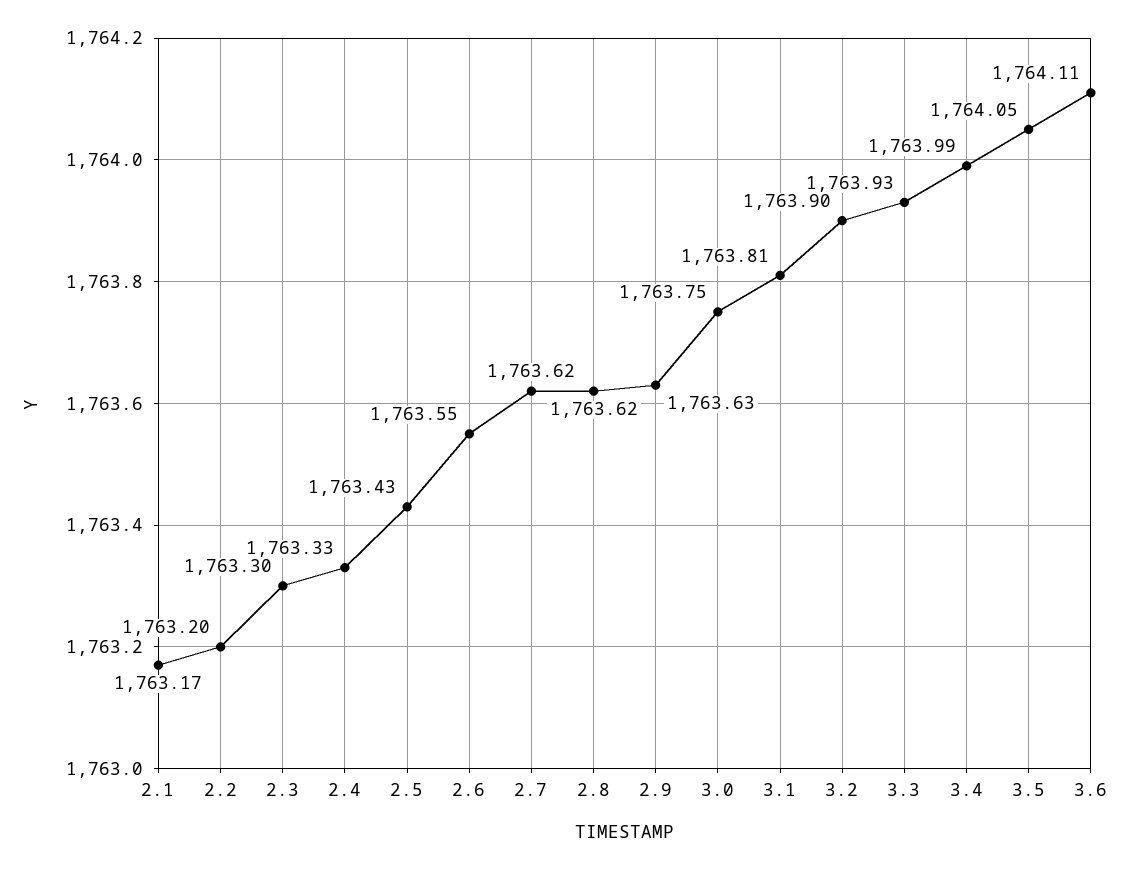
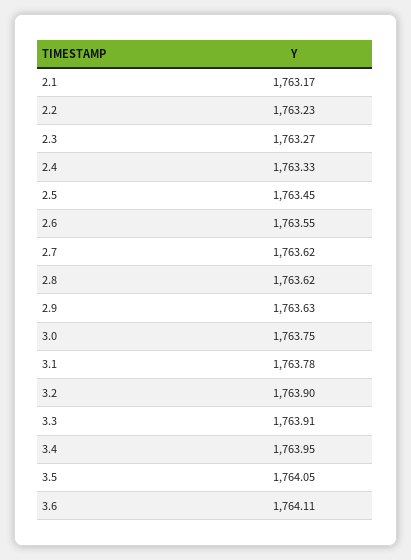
  {
    "2.1": 1763.17,
-   "2.2": 1763.2,
+   "2.2": 1763.23,
-   "2.3": 1763.3,
+   "2.3": 1763.27,
    "2.4": 1763.33,
-   "2.5": 1763.43,
+   "2.5": 1763.45,
    "2.6": 1763.55,
    "2.7": 1763.62,
    "2.8": 1763.62,
    "2.9": 1763.63,
    "3.0": 1763.75,
-   "3.1": 1763.81,
+   "3.1": 1763.78,
    "3.2": 1763.9,
-   "3.3": 1763.93,
+   "3.3": 1763.91,
-   "3.4": 1763.99,
+   "3.4": 1763.95,
    "3.5": 1764.05,
    "3.6": 1764.11
  }

